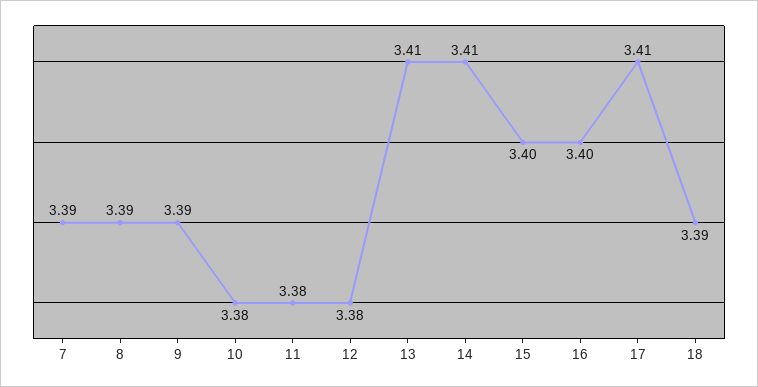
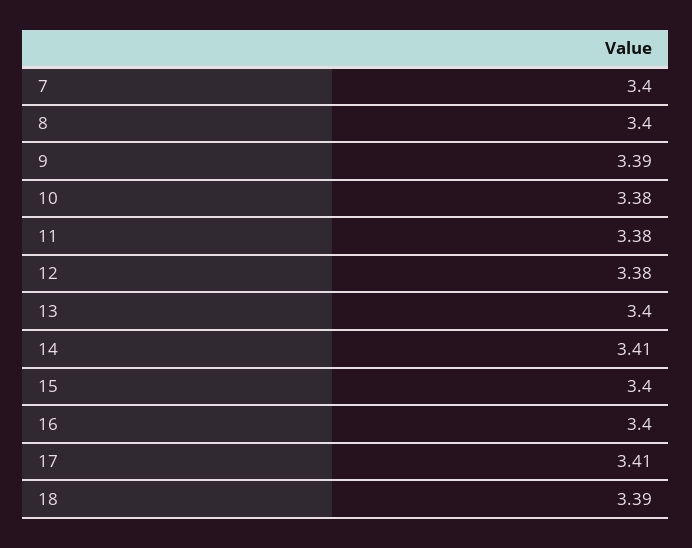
  {
-   "7": 3.39,
+   "7": 3.4,
-   "8": 3.39,
+   "8": 3.4,
    "9": 3.39,
    "10": 3.38,
    "11": 3.38,
    "12": 3.38,
-   "13": 3.41,
+   "13": 3.4,
    "14": 3.41,
    "15": 3.4,
    "16": 3.4,
    "17": 3.41,
    "18": 3.39
  }

